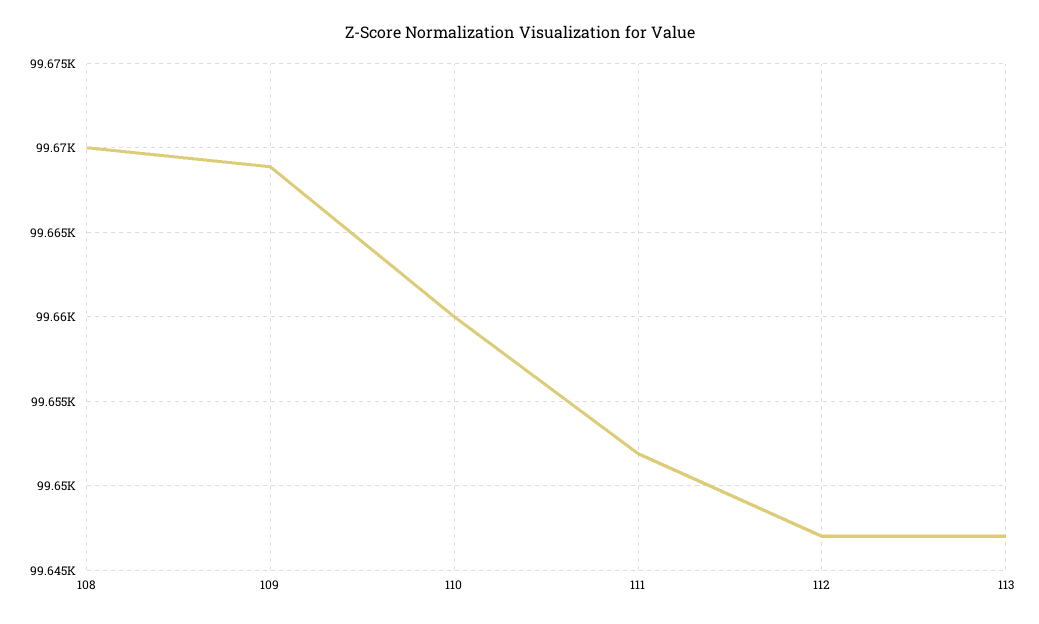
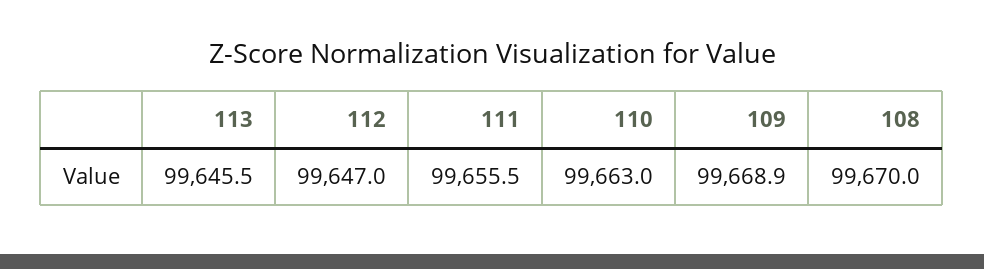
  {
    "108": 99670,
    "109": 99668.9,
-   "110": 99660,
+   "110": 99663,
-   "111": 99652,
+   "111": 99655.5,
    "112": 99647,
-   "113": 99647
+   "113": 99645.5
  }

